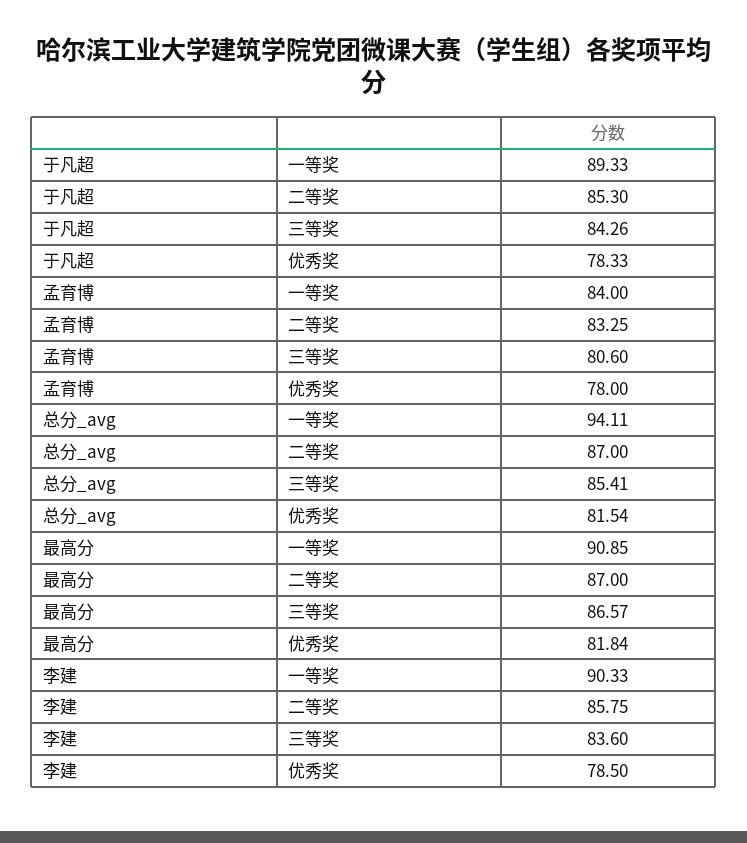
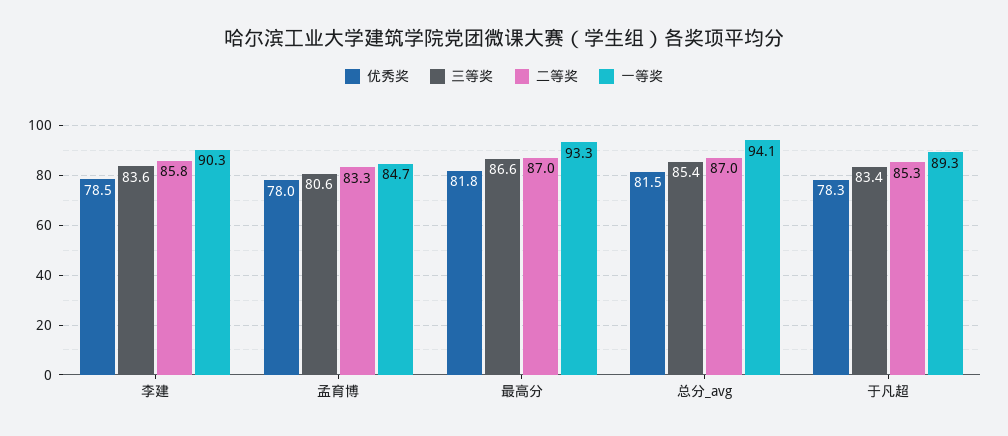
  {
    "一等奖": {
      "于凡超": 89.33,
-     "孟育博": 84,
+     "孟育博": 84.7,
      "总分_avg": 94.11,
-     "最高分": 90.85,
+     "最高分": 93.3,
      "李建": 90.33
    },
    "二等奖": {
      "于凡超": 85.3,
      "孟育博": 83.25,
      "总分_avg": 87,
      "最高分": 87,
      "李建": 85.75
    },
    "三等奖": {
-     "于凡超": 84.26,
+     "于凡超": 83.4,
      "孟育博": 80.6,
      "总分_avg": 85.41,
      "最高分": 86.57,
      "李建": 83.6
    },
    "优秀奖": {
      "于凡超": 78.33,
      "孟育博": 78,
      "总分_avg": 81.54,
      "最高分": 81.84,
      "李建": 78.5
    }
  }

